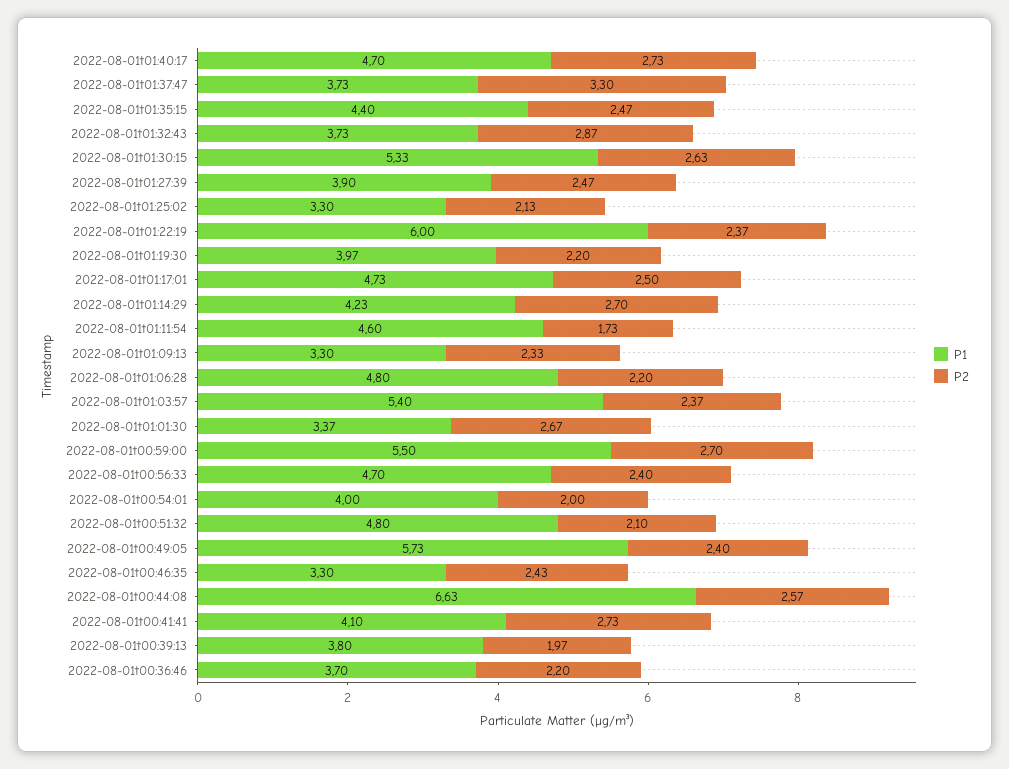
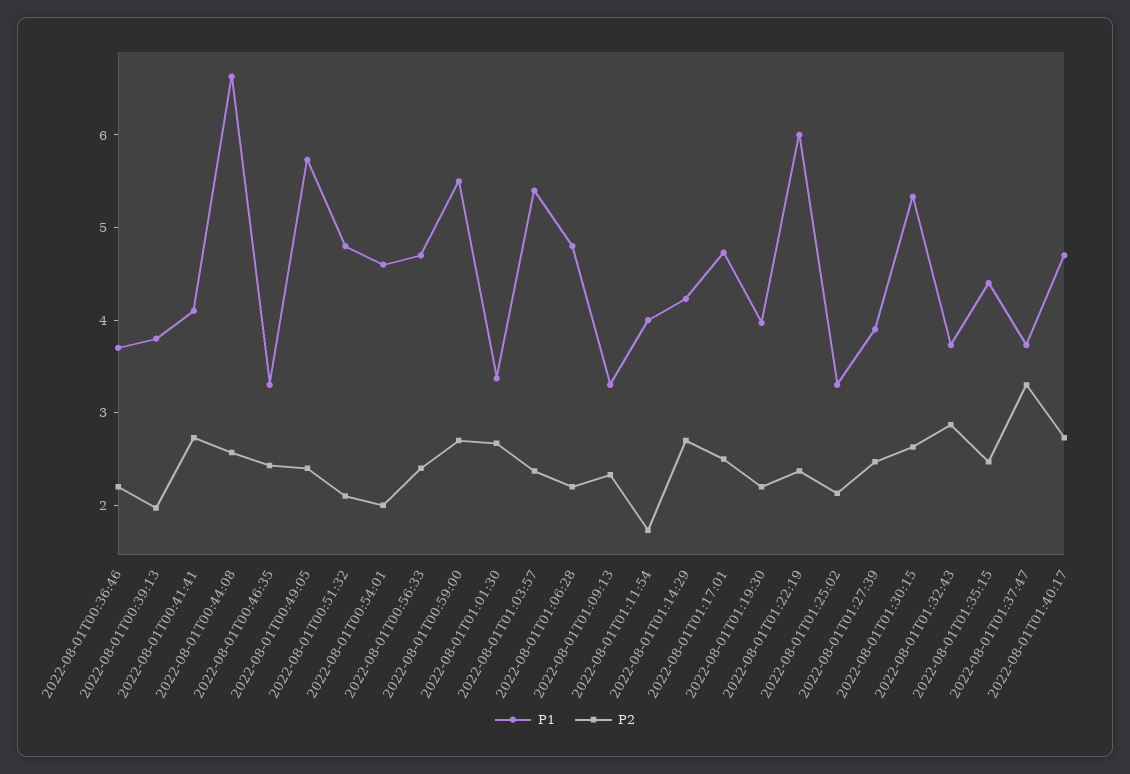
  {
    "P1": {
      "2022-08-01t01:40:17": 4.7,
      "2022-08-01t01:37:47": 3.73,
      "2022-08-01t01:35:15": 4.4,
      "2022-08-01t01:32:43": 3.73,
      "2022-08-01t01:30:15": 5.33,
      "2022-08-01t01:27:39": 3.9,
      "2022-08-01t01:25:02": 3.3,
      "2022-08-01t01:22:19": 6,
      "2022-08-01t01:19:30": 3.97,
      "2022-08-01t01:17:01": 4.73,
      "2022-08-01t01:14:29": 4.23,
-     "2022-08-01t01:11:54": 4.6,
+     "2022-08-01t01:11:54": 4,
      "2022-08-01t01:09:13": 3.3,
      "2022-08-01t01:06:28": 4.8,
      "2022-08-01t01:03:57": 5.4,
      "2022-08-01t01:01:30": 3.37,
      "2022-08-01t00:59:00": 5.5,
      "2022-08-01t00:56:33": 4.7,
-     "2022-08-01t00:54:01": 4,
+     "2022-08-01t00:54:01": 4.6,
      "2022-08-01t00:51:32": 4.8,
      "2022-08-01t00:49:05": 5.73,
      "2022-08-01t00:46:35": 3.3,
      "2022-08-01t00:44:08": 6.63,
      "2022-08-01t00:41:41": 4.1,
      "2022-08-01t00:39:13": 3.8,
      "2022-08-01t00:36:46": 3.7
    },
    "P2": {
      "2022-08-01t01:40:17": 2.73,
      "2022-08-01t01:37:47": 3.3,
      "2022-08-01t01:35:15": 2.47,
      "2022-08-01t01:32:43": 2.87,
      "2022-08-01t01:30:15": 2.63,
      "2022-08-01t01:27:39": 2.47,
      "2022-08-01t01:25:02": 2.13,
      "2022-08-01t01:22:19": 2.37,
      "2022-08-01t01:19:30": 2.2,
      "2022-08-01t01:17:01": 2.5,
      "2022-08-01t01:14:29": 2.7,
      "2022-08-01t01:11:54": 1.73,
      "2022-08-01t01:09:13": 2.33,
      "2022-08-01t01:06:28": 2.2,
      "2022-08-01t01:03:57": 2.37,
      "2022-08-01t01:01:30": 2.67,
      "2022-08-01t00:59:00": 2.7,
      "2022-08-01t00:56:33": 2.4,
      "2022-08-01t00:54:01": 2,
      "2022-08-01t00:51:32": 2.1,
      "2022-08-01t00:49:05": 2.4,
      "2022-08-01t00:46:35": 2.43,
      "2022-08-01t00:44:08": 2.57,
      "2022-08-01t00:41:41": 2.73,
      "2022-08-01t00:39:13": 1.97,
      "2022-08-01t00:36:46": 2.2
    }
  }

